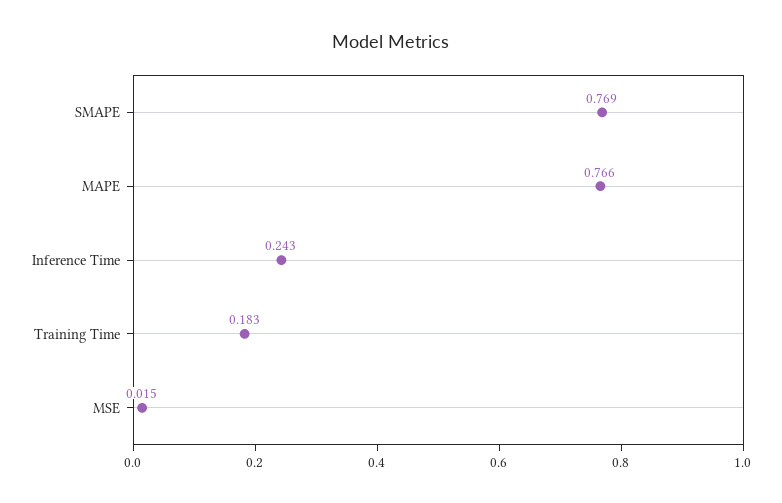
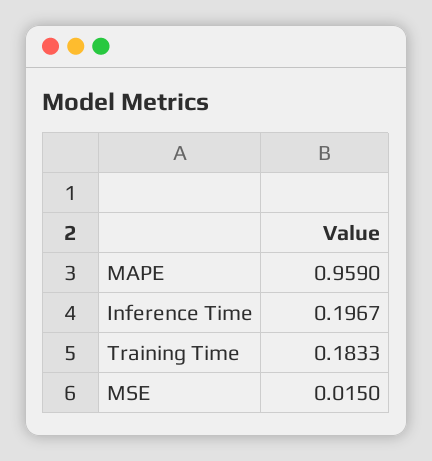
  {
-   "SMAPE": 0.769,
-   "MAPE": 0.766,
+   "MAPE": 0.959,
-   "Inference Time": 0.243,
+   "Inference Time": 0.1967,
    "Training Time": 0.1833,
    "MSE": 0.015
  }

